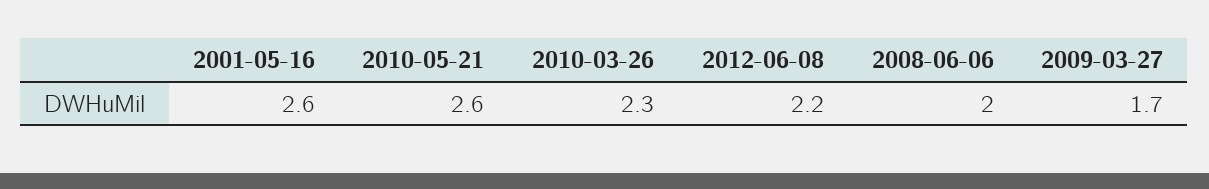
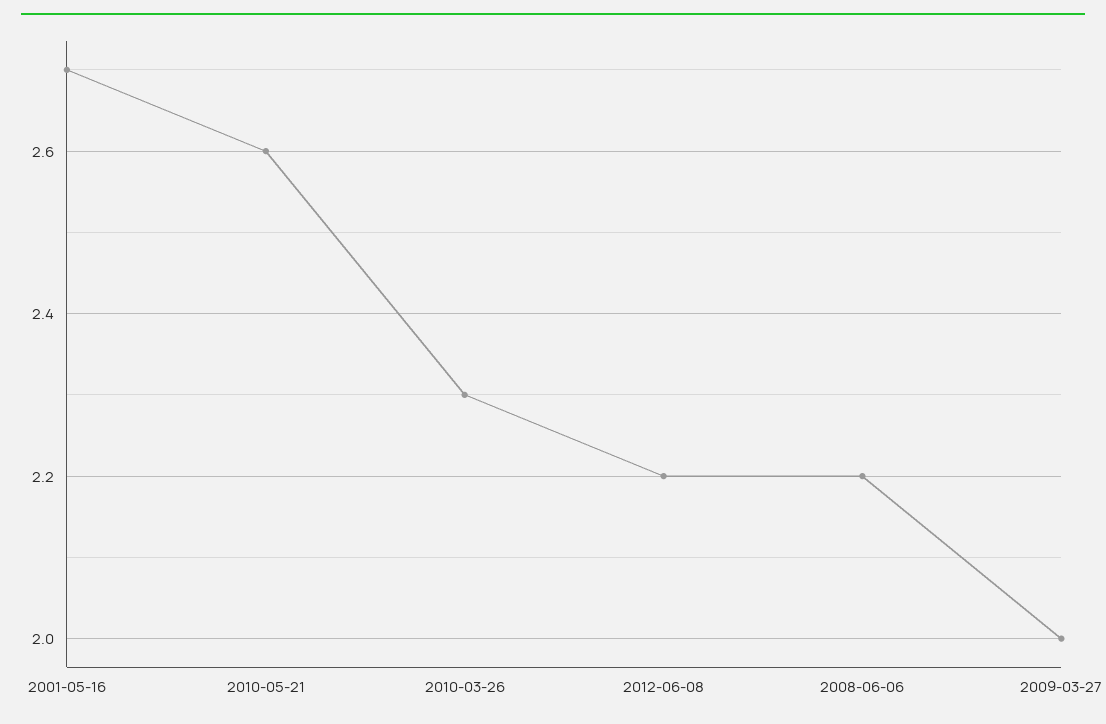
  {
-   "2001-05-16": 2.6,
+   "2001-05-16": 2.7,
    "2010-05-21": 2.6,
    "2010-03-26": 2.3,
    "2012-06-08": 2.2,
-   "2008-06-06": 2,
+   "2008-06-06": 2.2,
-   "2009-03-27": 1.7
+   "2009-03-27": 2
  }

